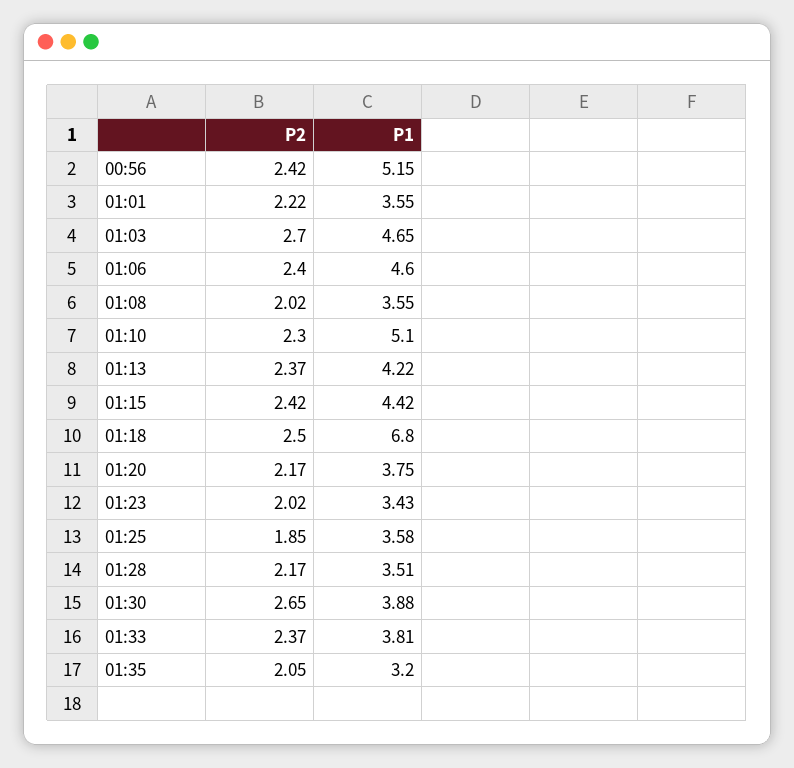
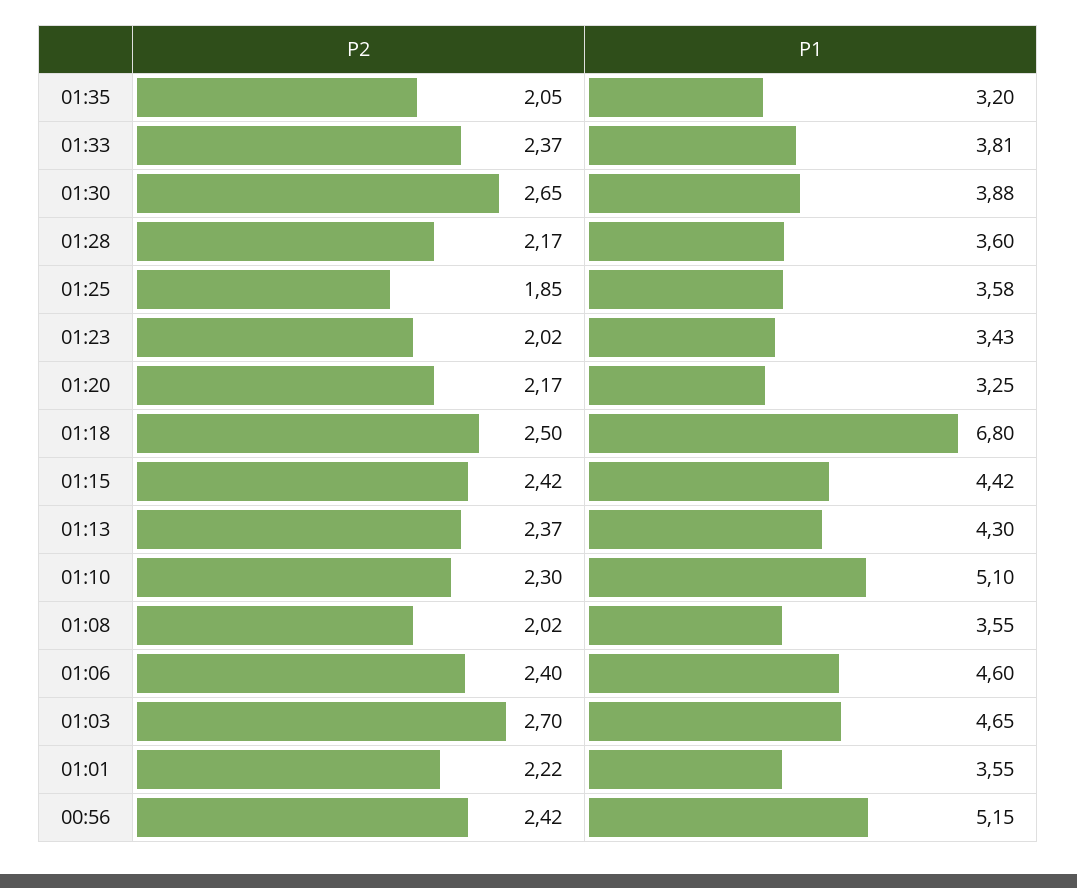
  {
    "P2": {
      "00:56": 2.42,
      "01:01": 2.22,
      "01:03": 2.7,
      "01:06": 2.4,
      "01:08": 2.02,
      "01:10": 2.3,
      "01:13": 2.37,
      "01:15": 2.42,
      "01:18": 2.5,
      "01:20": 2.17,
      "01:23": 2.02,
      "01:25": 1.85,
      "01:28": 2.17,
      "01:30": 2.65,
      "01:33": 2.37,
      "01:35": 2.05
    },
    "P1": {
      "00:56": 5.15,
      "01:01": 3.55,
      "01:03": 4.65,
      "01:06": 4.6,
      "01:08": 3.55,
      "01:10": 5.1,
-     "01:13": 4.22,
+     "01:13": 4.3,
      "01:15": 4.42,
      "01:18": 6.8,
-     "01:20": 3.75,
+     "01:20": 3.25,
      "01:23": 3.43,
      "01:25": 3.58,
-     "01:28": 3.51,
+     "01:28": 3.6,
      "01:30": 3.88,
      "01:33": 3.81,
      "01:35": 3.2
    }
  }

